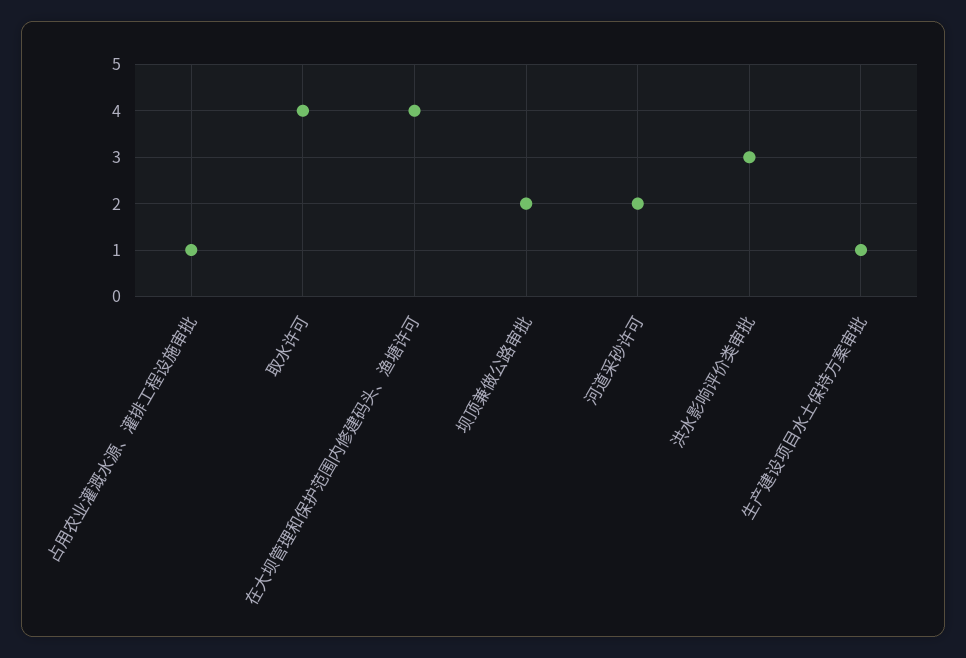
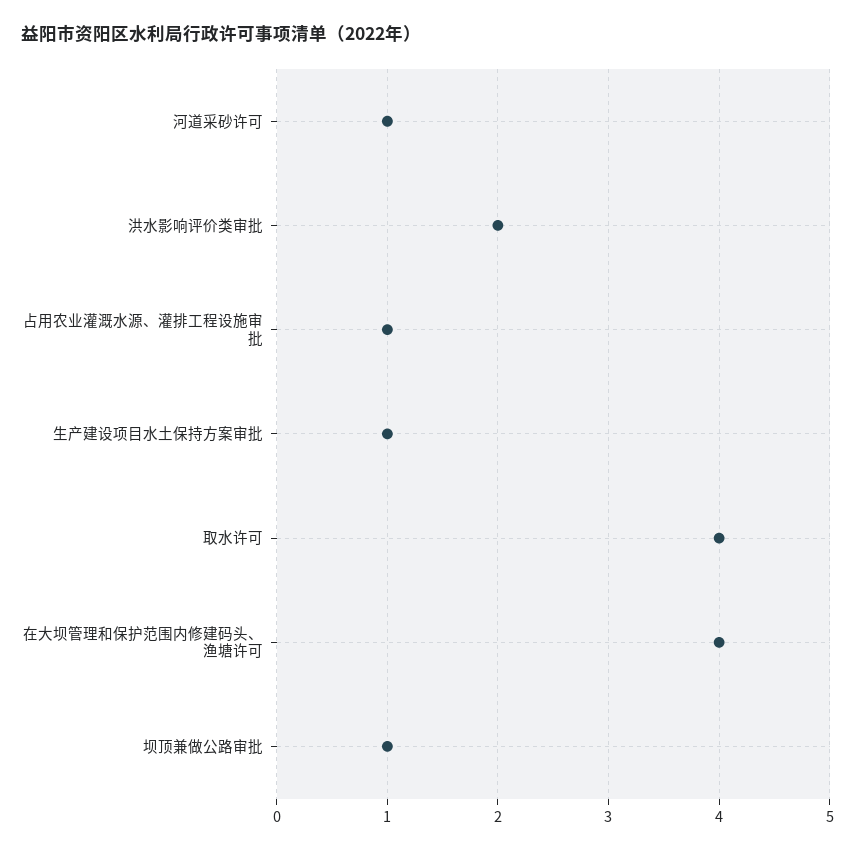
  {
    "占用农业灌溉水源、灌排工程设施审批": 1,
    "取水许可": 4,
    "在大坝管理和保护范围内修建码头、渔塘许可": 4,
-   "坝顶兼做公路审批": 2,
+   "坝顶兼做公路审批": 1,
-   "河道采砂许可": 2,
+   "河道采砂许可": 1,
-   "洪水影响评价类审批": 3,
+   "洪水影响评价类审批": 2,
    "生产建设项目水土保持方案审批": 1
  }

